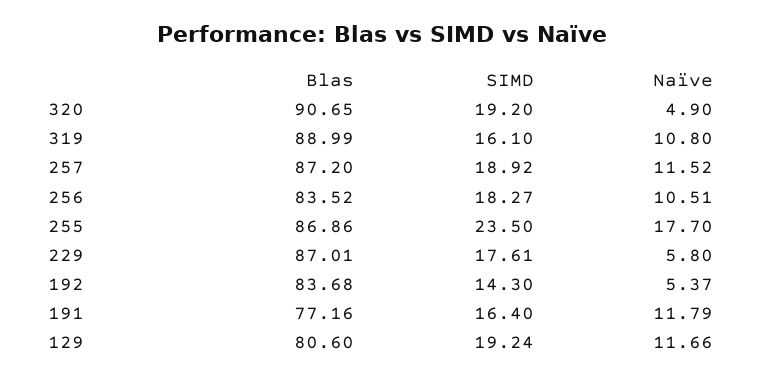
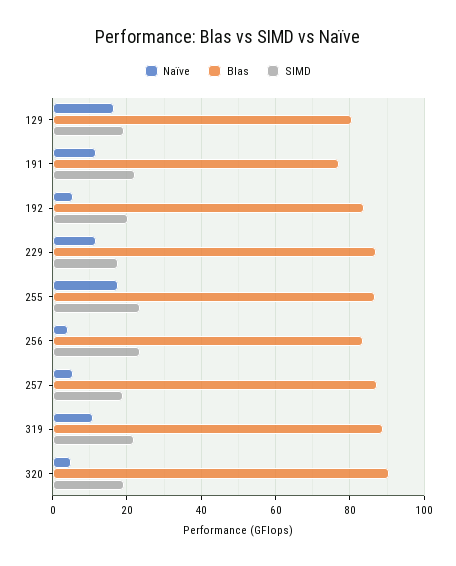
  {
    "Blas": {
      "320": 90.65,
      "319": 88.99,
      "257": 87.2,
      "256": 83.52,
      "255": 86.86,
      "229": 87.01,
      "192": 83.68,
      "191": 77.16,
      "129": 80.6
    },
    "SIMD": {
      "320": 19.2,
-     "319": 16.1,
+     "319": 22,
      "257": 18.92,
-     "256": 18.27,
+     "256": 24,
      "255": 23.5,
      "229": 17.61,
-     "192": 14.3,
+     "192": 20,
-     "191": 16.4,
+     "191": 22,
      "129": 19.24
    },
    "Naïve": {
      "320": 4.9,
      "319": 10.8,
-     "257": 11.52,
+     "257": 6,
-     "256": 10.51,
+     "256": 4,
      "255": 17.7,
-     "229": 5.8,
+     "229": 12,
      "192": 5.37,
      "191": 11.79,
-     "129": 11.66
+     "129": 16
    }
  }

